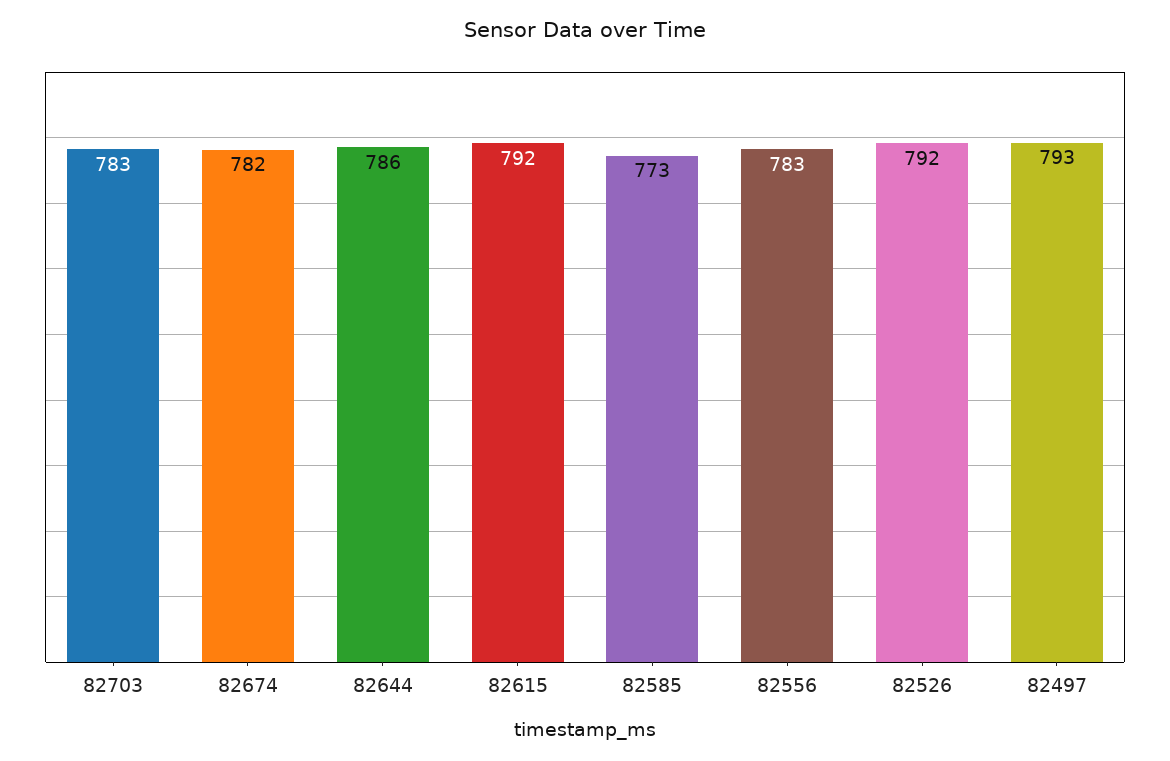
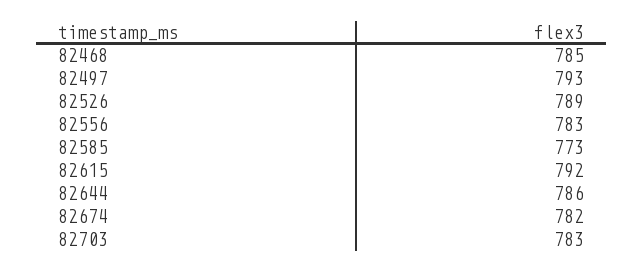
  {
    "82703": 783,
    "82674": 782,
    "82644": 786,
    "82615": 792,
    "82585": 773,
    "82556": 783,
-   "82526": 792,
+   "82526": 789,
-   "82497": 793
+   "82497": 793,
+   "82468": 785
  }

